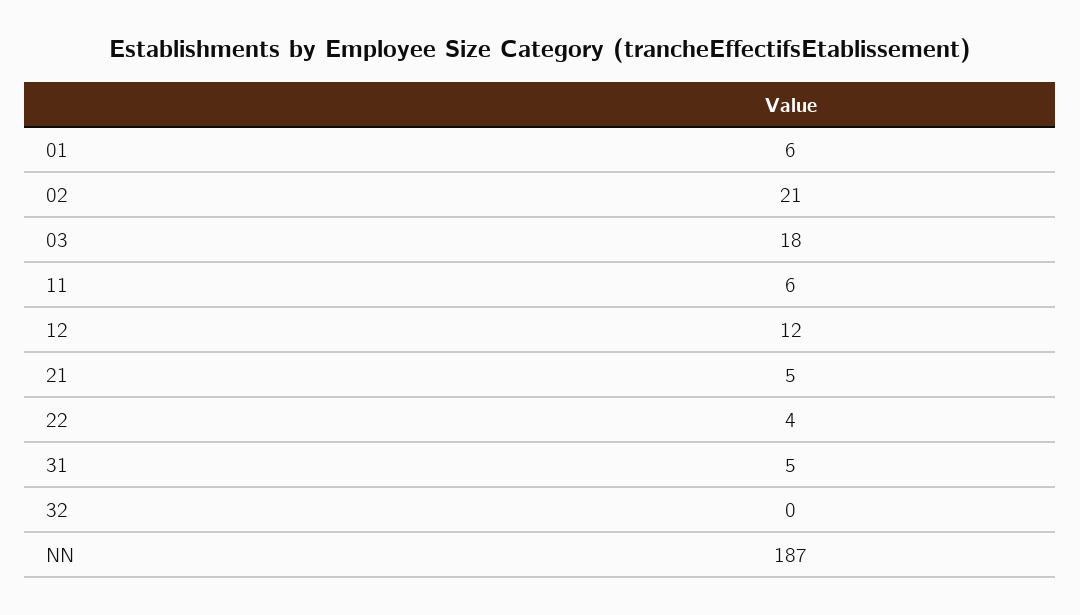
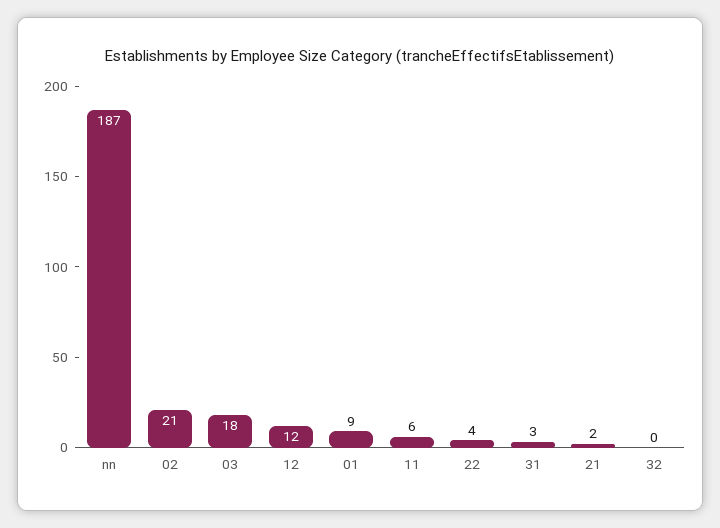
  {
-   "01": 6,
+   "01": 9,
    "02": 21,
    "03": 18,
    "11": 6,
    "12": 12,
-   "21": 5,
+   "21": 2,
    "22": 4,
-   "31": 5,
+   "31": 3,
    "32": 0,
    "NN": 187
  }

